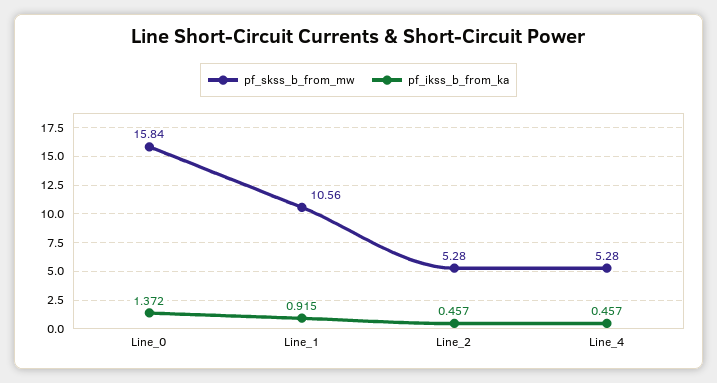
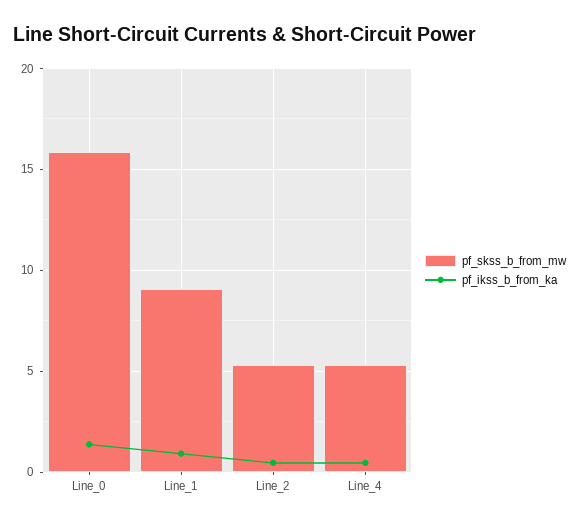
  {
    "pf_skss_b_from_mw": {
      "Line_0": 15.84,
-     "Line_1": 10.56,
+     "Line_1": 9,
      "Line_2": 5.28,
      "Line_4": 5.28
    },
    "pf_ikss_b_from_ka": {
      "Line_0": 1.372,
      "Line_1": 0.915,
      "Line_2": 0.457,
      "Line_4": 0.457
    }
  }

